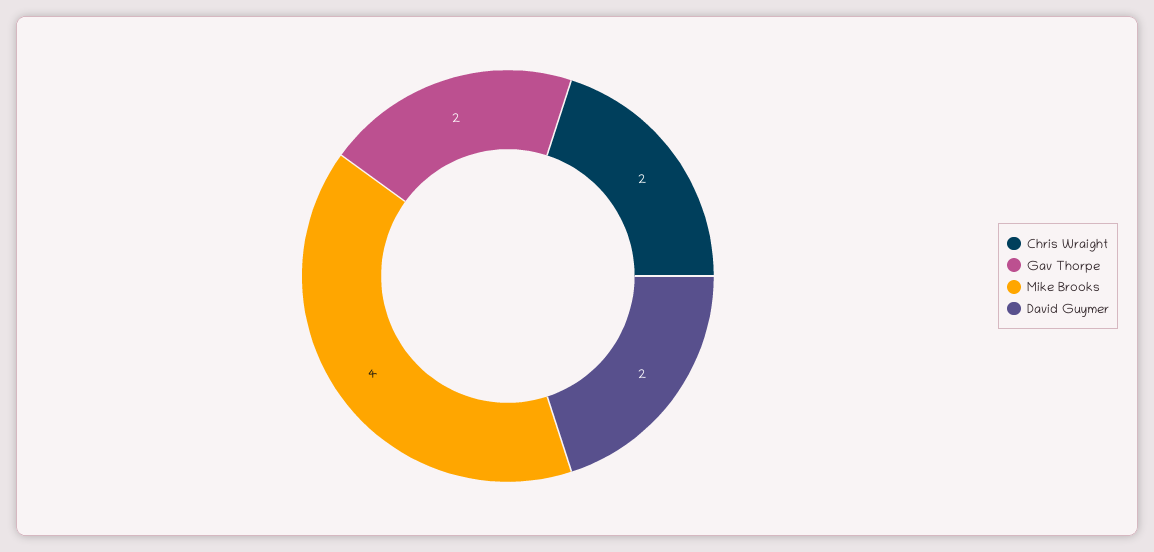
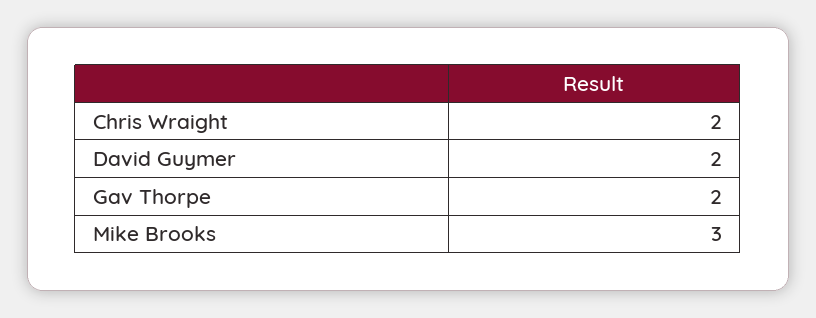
  {
    "Chris Wraight": 2,
    "Gav Thorpe": 2,
-   "Mike Brooks": 4,
+   "Mike Brooks": 3,
    "David Guymer": 2
  }

